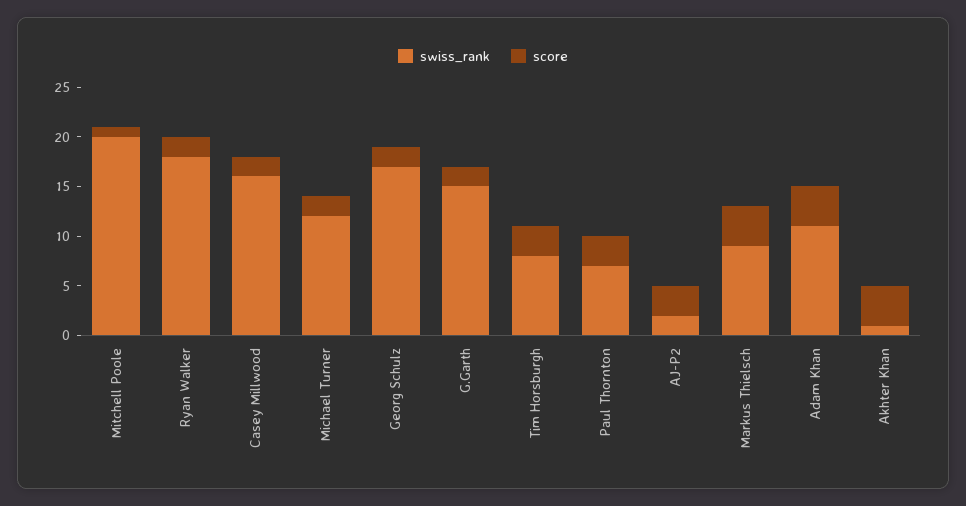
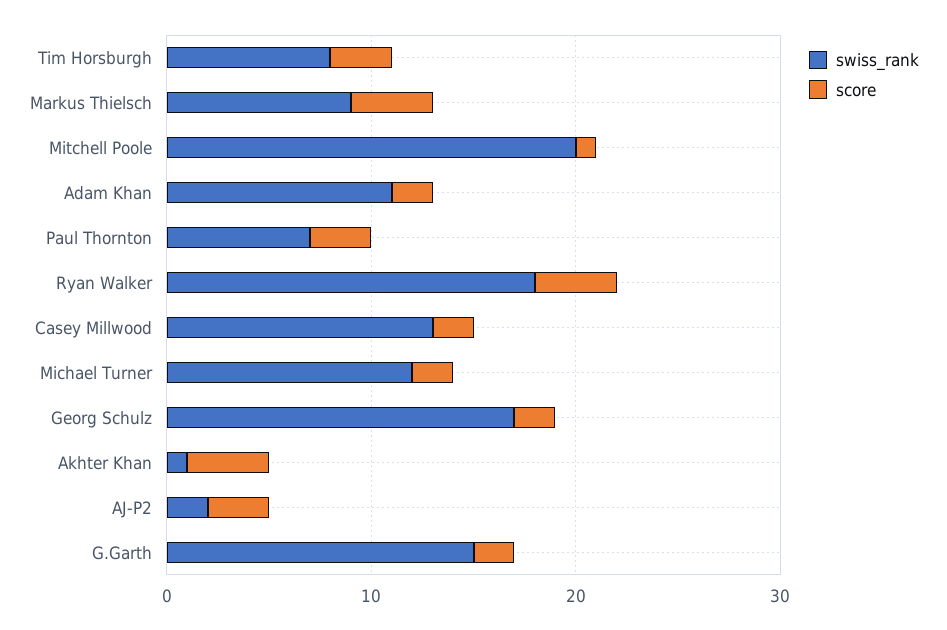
  {
    "swiss_rank": {
      "Mitchell Poole": 20,
      "Ryan Walker": 18,
-     "Casey Millwood": 16,
+     "Casey Millwood": 13,
      "Michael Turner": 12,
      "Georg Schulz": 17,
      "G.Garth": 15,
      "Tim Horsburgh": 8,
      "Paul Thornton": 7,
      "AJ-P2": 2,
      "Markus Thielsch": 9,
      "Adam Khan": 11,
      "Akhter Khan": 1
    },
    "score": {
      "Mitchell Poole": 1,
-     "Ryan Walker": 2,
+     "Ryan Walker": 4,
      "Casey Millwood": 2,
      "Michael Turner": 2,
      "Georg Schulz": 2,
      "G.Garth": 2,
      "Tim Horsburgh": 3,
      "Paul Thornton": 3,
      "AJ-P2": 3,
      "Markus Thielsch": 4,
-     "Adam Khan": 4,
+     "Adam Khan": 2,
      "Akhter Khan": 4
    }
  }

